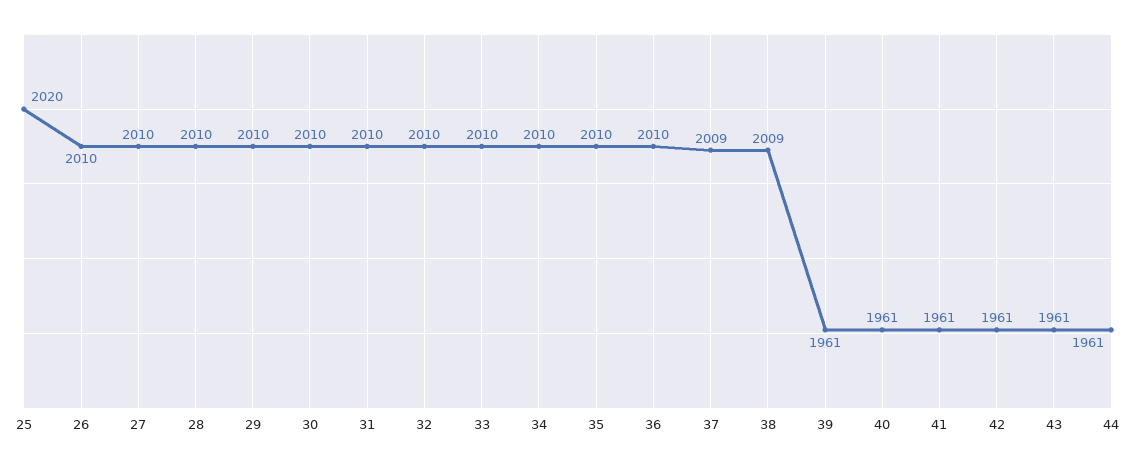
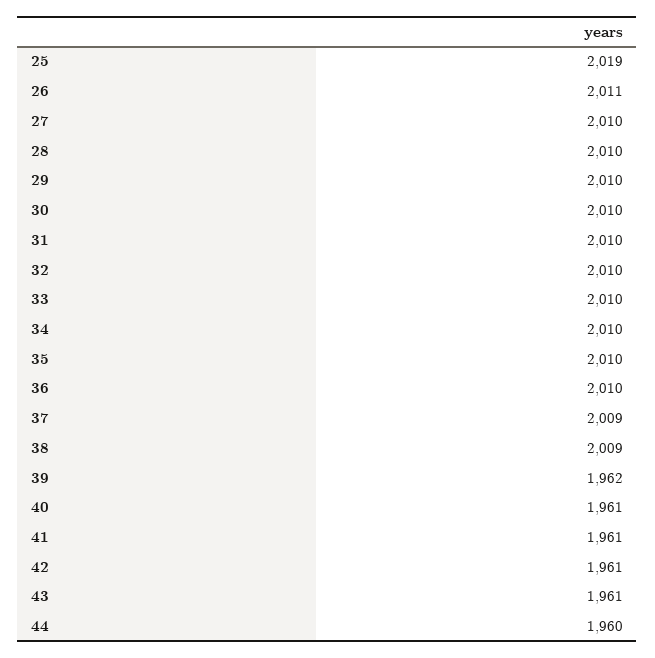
  {
-   "25": 2020,
+   "25": 2019,
-   "26": 2010,
+   "26": 2011,
    "27": 2010,
    "28": 2010,
    "29": 2010,
    "30": 2010,
    "31": 2010,
    "32": 2010,
    "33": 2010,
    "34": 2010,
    "35": 2010,
    "36": 2010,
    "37": 2009,
    "38": 2009,
-   "39": 1961,
+   "39": 1962,
    "40": 1961,
    "41": 1961,
    "42": 1961,
    "43": 1961,
-   "44": 1961
+   "44": 1960
  }

